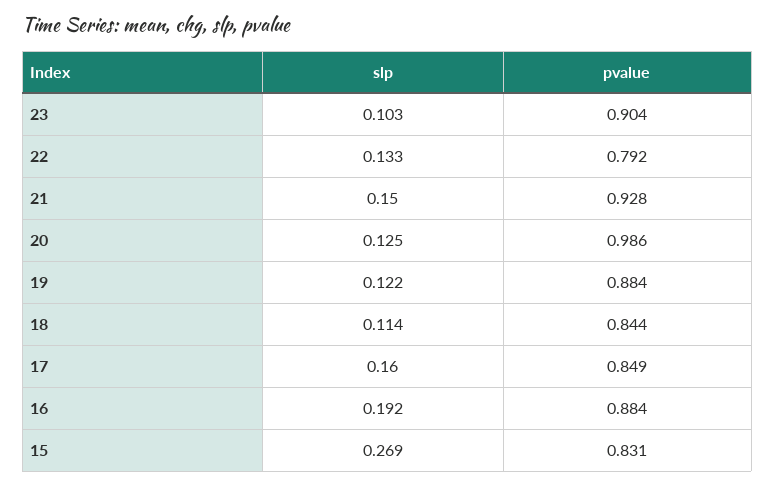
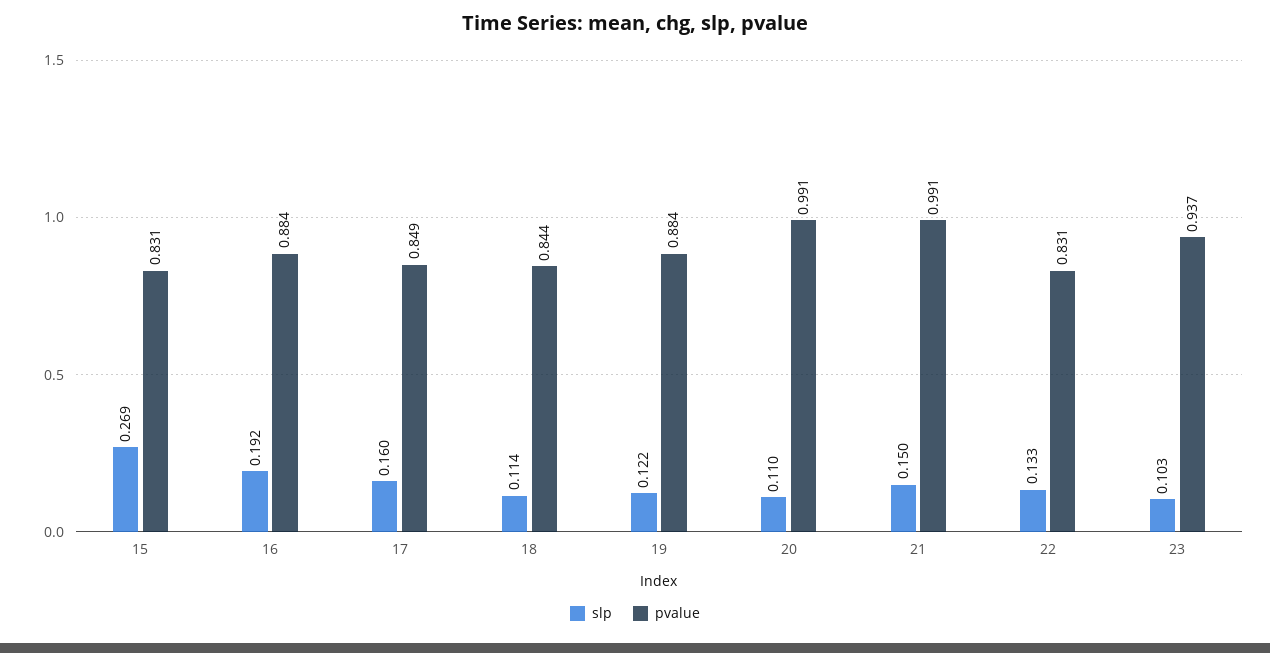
  {
    "slp": {
      "23": 0.103,
      "22": 0.133,
      "21": 0.15,
-     "20": 0.125,
+     "20": 0.11,
      "19": 0.122,
      "18": 0.114,
      "17": 0.16,
      "16": 0.192,
      "15": 0.269
    },
    "pvalue": {
-     "23": 0.904,
+     "23": 0.937,
-     "22": 0.792,
+     "22": 0.831,
-     "21": 0.928,
+     "21": 0.991,
-     "20": 0.986,
+     "20": 0.991,
      "19": 0.884,
      "18": 0.844,
      "17": 0.849,
      "16": 0.884,
      "15": 0.831
    }
  }

